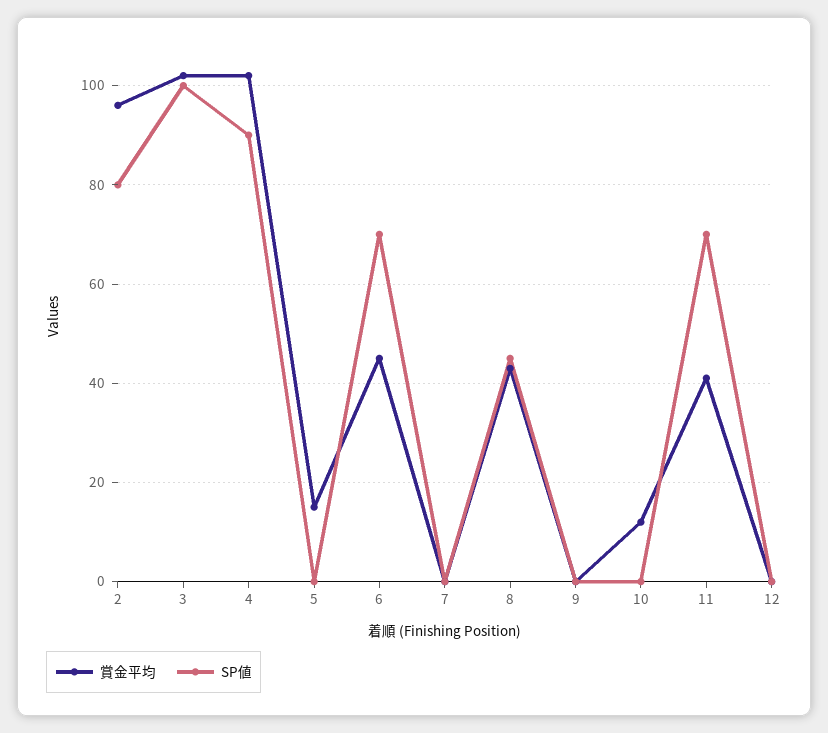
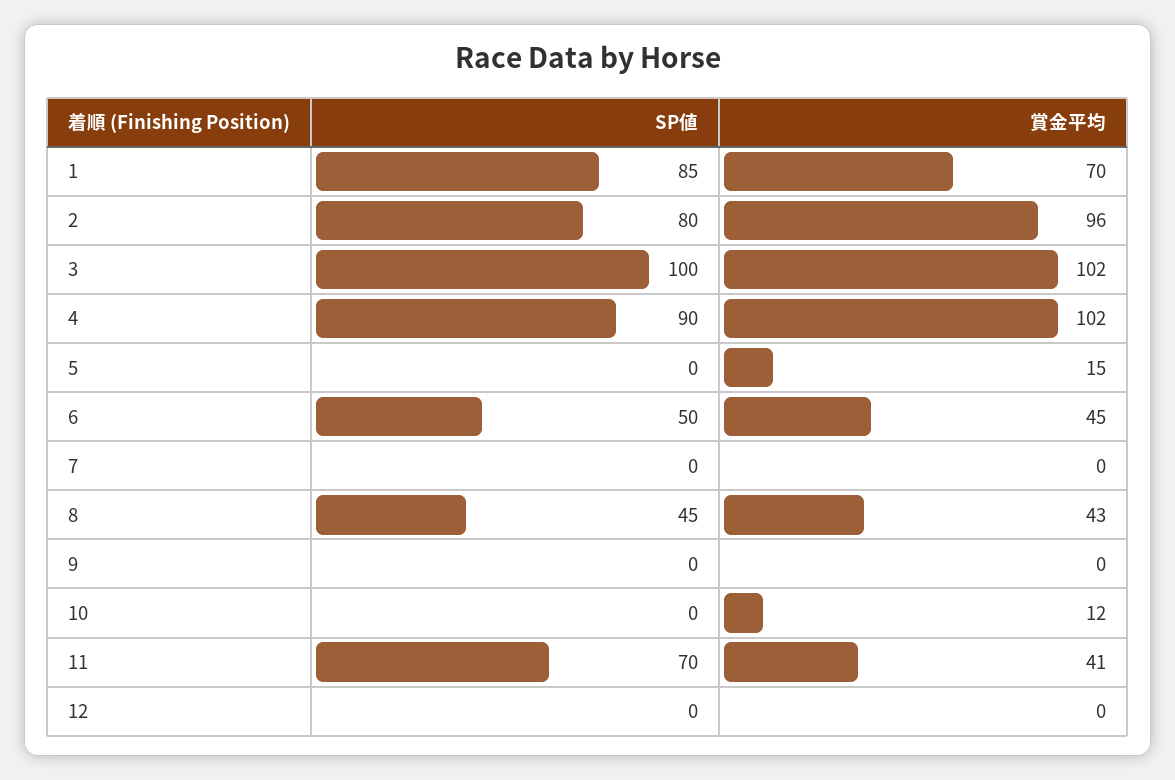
  {
    "賞金平均": {
      "2": 96,
      "3": 102,
      "4": 102,
      "5": 15,
      "6": 45,
      "7": 0,
      "8": 43,
      "9": 0,
      "10": 12,
      "11": 41,
-     "12": 0
+     "12": 0,
+     "1": 70
    },
    "SP値": {
      "2": 80,
      "3": 100,
      "4": 90,
      "5": 0,
-     "6": 70,
+     "6": 50,
      "7": 0,
      "8": 45,
      "9": 0,
      "10": 0,
      "11": 70,
-     "12": 0
+     "12": 0,
+     "1": 85
    }
  }

